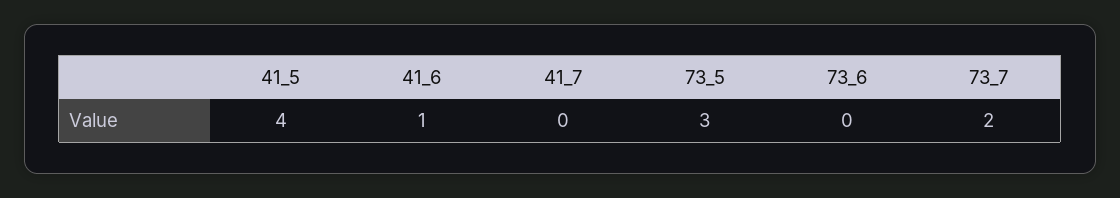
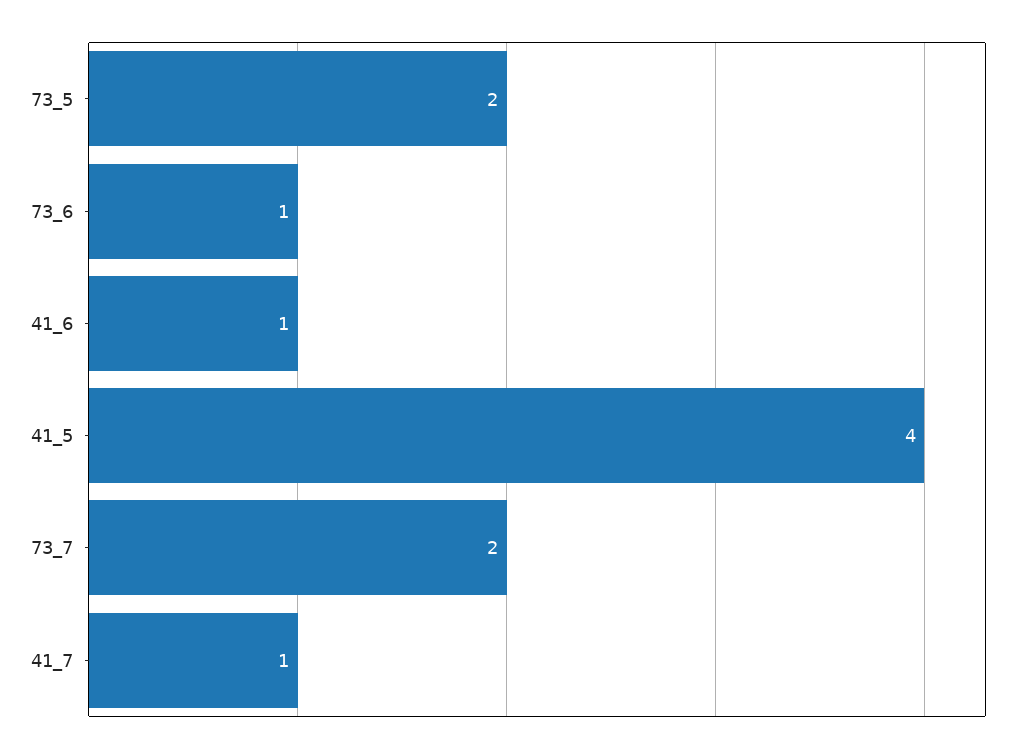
  {
    "41_5": 4,
    "41_6": 1,
-   "41_7": 0,
+   "41_7": 1,
-   "73_5": 3,
+   "73_5": 2,
-   "73_6": 0,
+   "73_6": 1,
    "73_7": 2
  }

